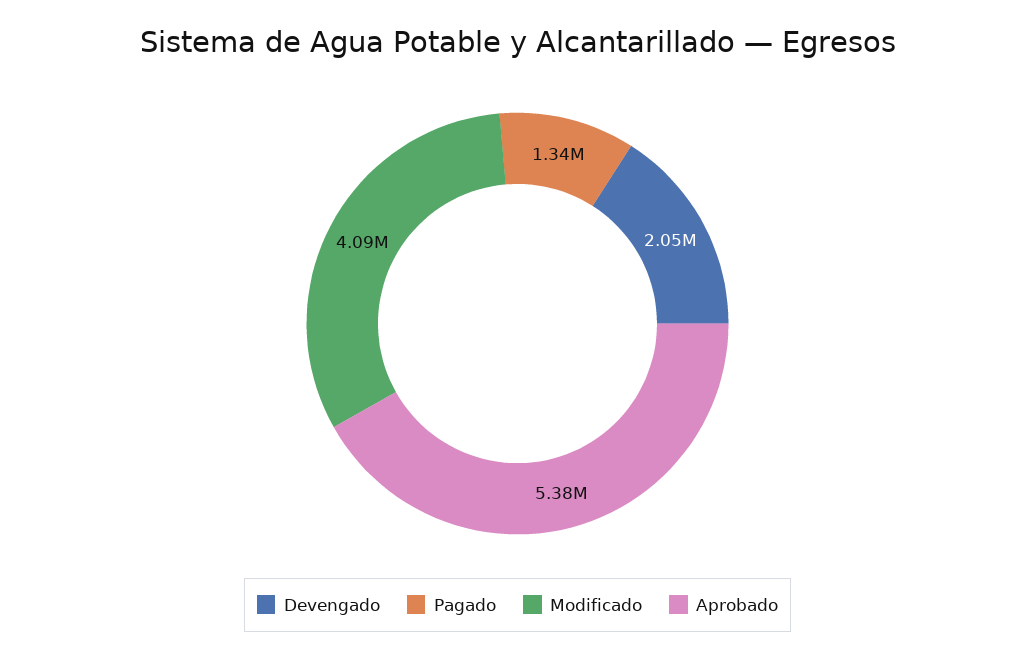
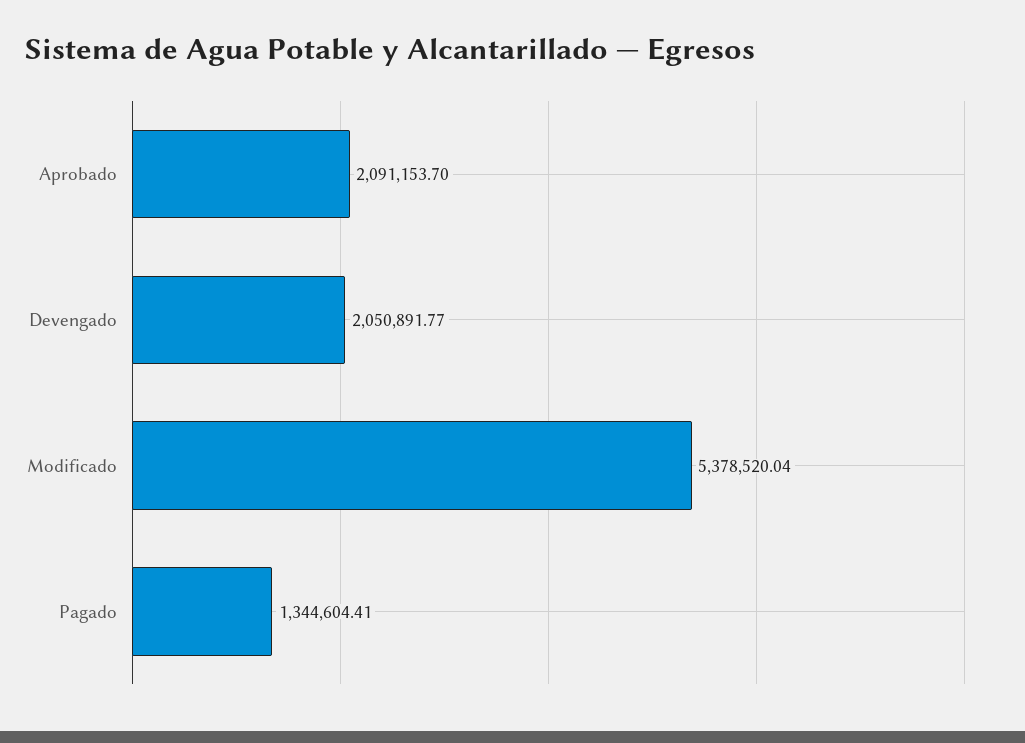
  {
    "Devengado": 2050891.77,
    "Pagado": 1344604.41,
-   "Modificado": 4090000,
+   "Modificado": 5378520.04,
-   "Aprobado": 5380000
+   "Aprobado": 2091153.7
  }

